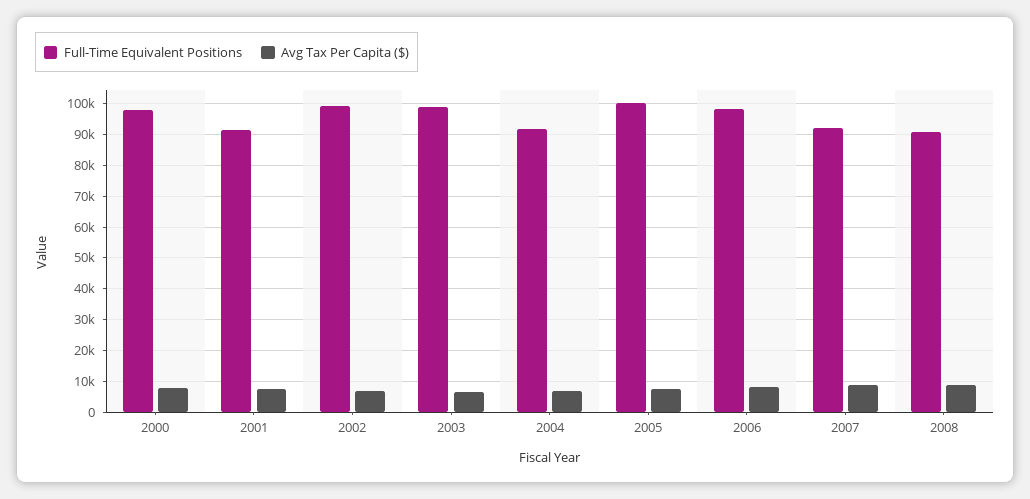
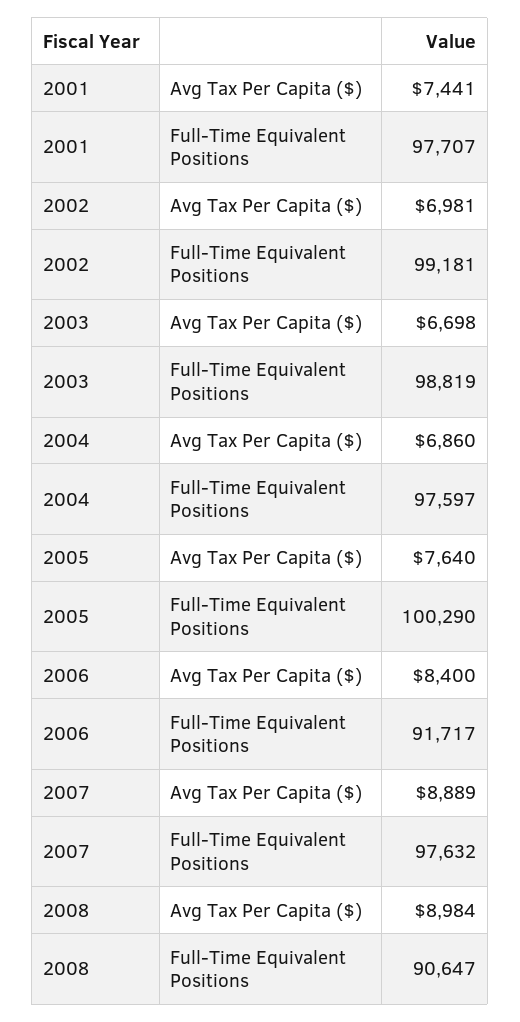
  {
    "Full-Time Equivalent Positions": {
-     "2000": 98000,
-     "2001": 92000,
+     "2001": 97707,
      "2002": 99181,
      "2003": 98819,
-     "2004": 92000,
+     "2004": 97597,
      "2005": 100290,
-     "2006": 98000,
+     "2006": 91717,
-     "2007": 92000,
+     "2007": 97632,
      "2008": 90647
    },
    "Avg Tax Per Capita ($)": {
-     "2000": 8000,
      "2001": 7441,
      "2002": 6981,
      "2003": 6698,
      "2004": 6860,
      "2005": 7640,
      "2006": 8400,
      "2007": 8889,
      "2008": 8984
    }
  }

